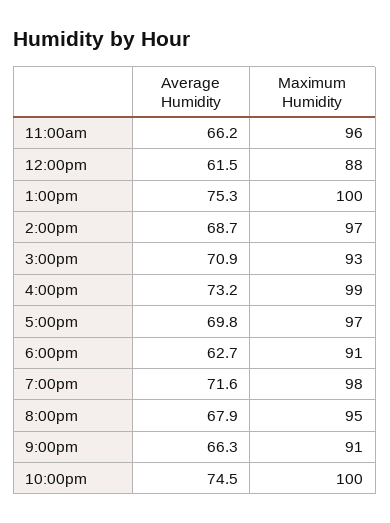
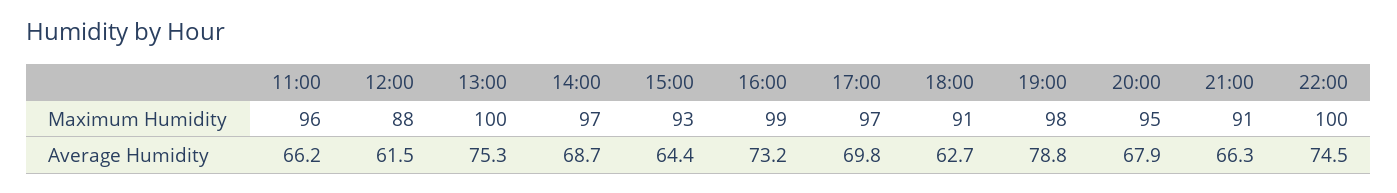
  {
    "Average Humidity": {
      "11:00am": 66.2,
      "12:00pm": 61.5,
      "1:00pm": 75.3,
      "2:00pm": 68.7,
-     "3:00pm": 70.9,
+     "3:00pm": 64.4,
      "4:00pm": 73.2,
      "5:00pm": 69.8,
      "6:00pm": 62.7,
-     "7:00pm": 71.6,
+     "7:00pm": 78.8,
      "8:00pm": 67.9,
      "9:00pm": 66.3,
      "10:00pm": 74.5
    },
    "Maximum Humidity": {
      "11:00am": 96,
      "12:00pm": 88,
      "1:00pm": 100,
      "2:00pm": 97,
      "3:00pm": 93,
      "4:00pm": 99,
      "5:00pm": 97,
      "6:00pm": 91,
      "7:00pm": 98,
      "8:00pm": 95,
      "9:00pm": 91,
      "10:00pm": 100
    }
  }

